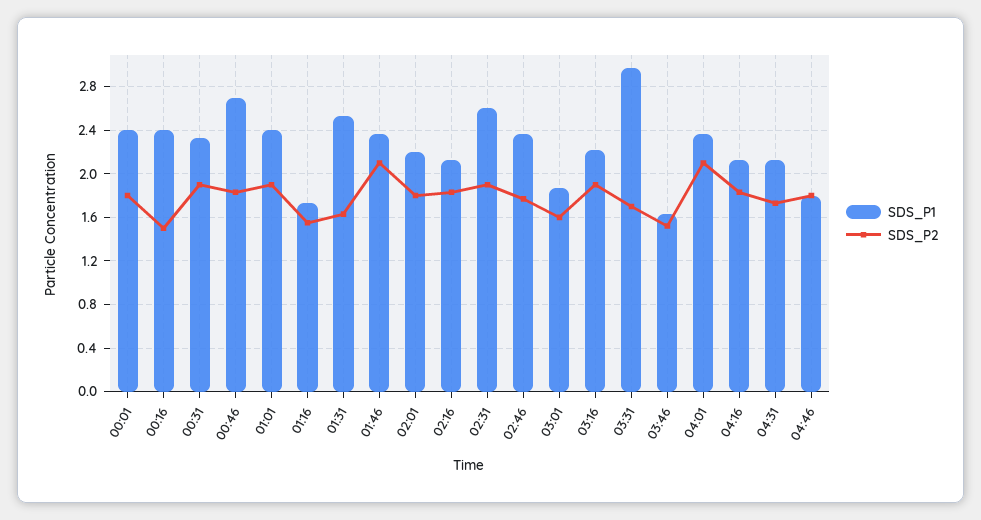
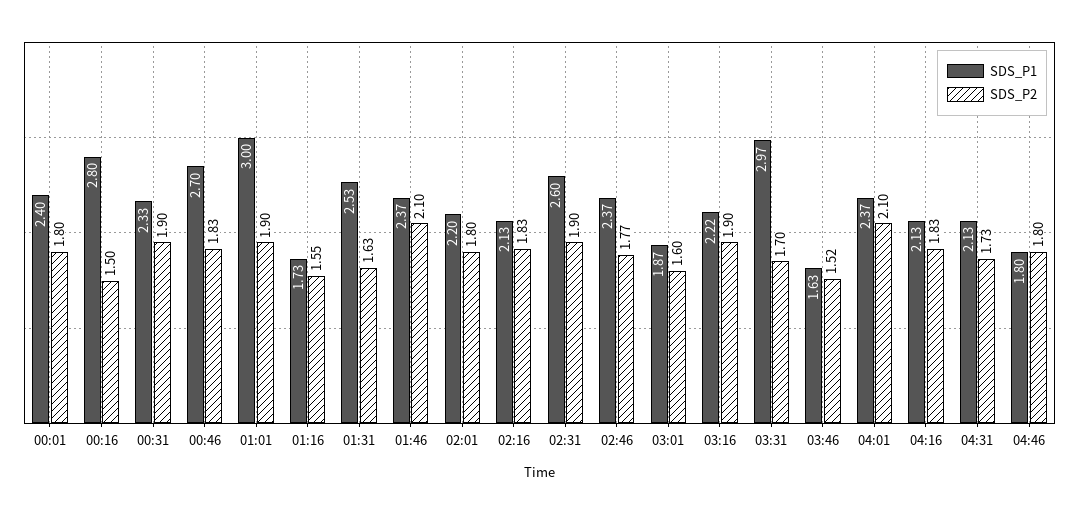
  {
    "SDS_P1": {
      "00:01": 2.4,
-     "00:16": 2.4,
+     "00:16": 2.8,
      "00:31": 2.33,
      "00:46": 2.7,
-     "01:01": 2.4,
+     "01:01": 3,
      "01:16": 1.73,
      "01:31": 2.53,
      "01:46": 2.37,
      "02:01": 2.2,
      "02:16": 2.13,
      "02:31": 2.6,
      "02:46": 2.37,
      "03:01": 1.87,
      "03:16": 2.22,
      "03:31": 2.97,
      "03:46": 1.63,
      "04:01": 2.37,
      "04:16": 2.13,
      "04:31": 2.13,
      "04:46": 1.8
    },
    "SDS_P2": {
      "00:01": 1.8,
      "00:16": 1.5,
      "00:31": 1.9,
      "00:46": 1.83,
      "01:01": 1.9,
      "01:16": 1.55,
      "01:31": 1.63,
      "01:46": 2.1,
      "02:01": 1.8,
      "02:16": 1.83,
      "02:31": 1.9,
      "02:46": 1.77,
      "03:01": 1.6,
      "03:16": 1.9,
      "03:31": 1.7,
      "03:46": 1.52,
      "04:01": 2.1,
      "04:16": 1.83,
      "04:31": 1.73,
      "04:46": 1.8
    }
  }

